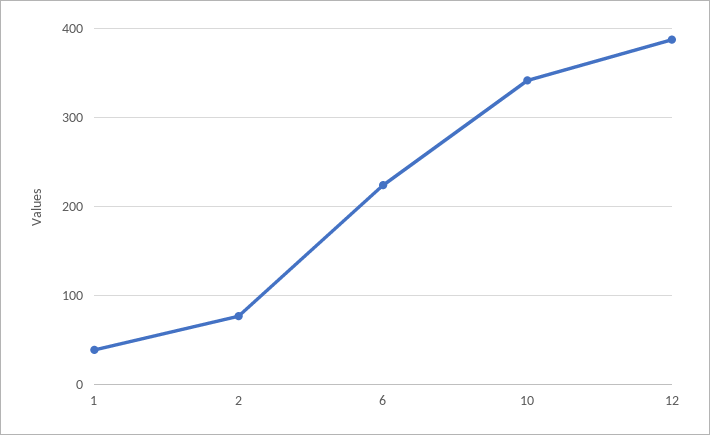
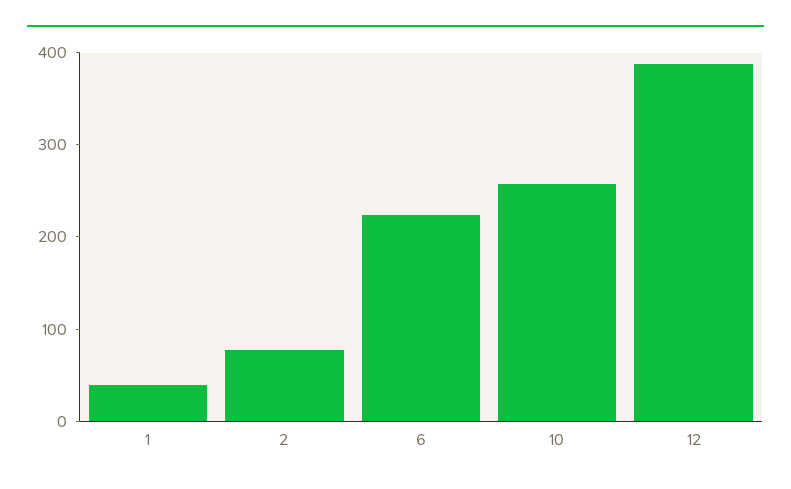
  {
    "1": 40,
    "2": 80,
    "6": 220,
-   "10": 340,
+   "10": 260,
    "12": 390
  }

